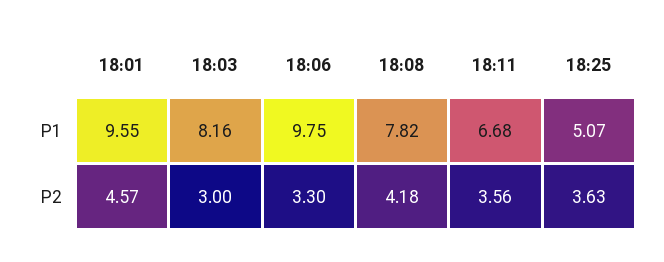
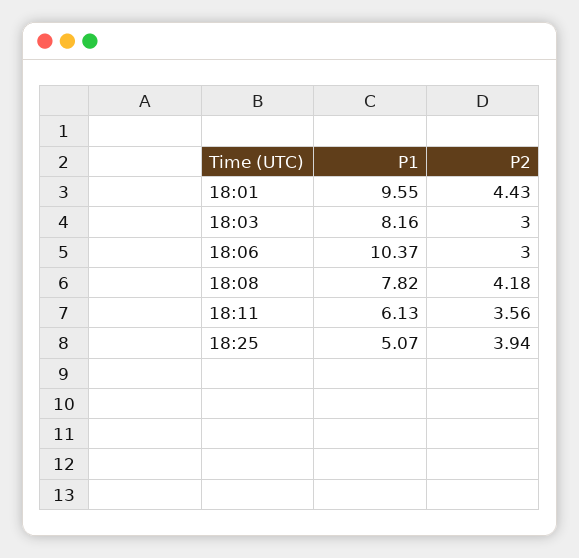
  {
    "18:01": {
      "P1": 9.55,
-     "P2": 4.57
+     "P2": 4.43
    },
    "18:03": {
      "P1": 8.16,
      "P2": 3
    },
    "18:06": {
-     "P1": 9.75,
+     "P1": 10.37,
-     "P2": 3.3
+     "P2": 3
    },
    "18:08": {
      "P1": 7.82,
      "P2": 4.18
    },
    "18:11": {
-     "P1": 6.68,
+     "P1": 6.13,
      "P2": 3.56
    },
    "18:25": {
      "P1": 5.07,
-     "P2": 3.63
+     "P2": 3.94
    }
  }

